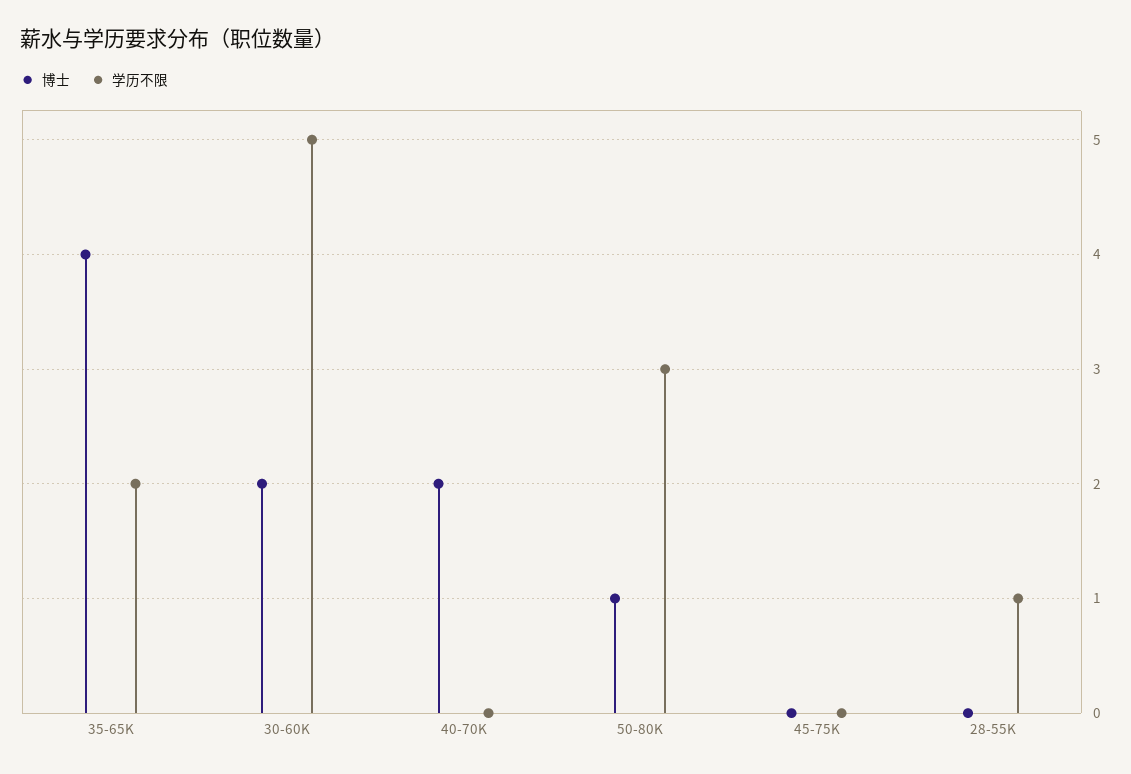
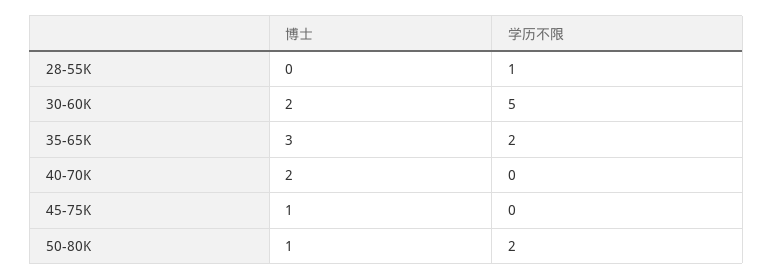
  {
    "博士": {
-     "35-65K": 4,
+     "35-65K": 3,
      "30-60K": 2,
      "40-70K": 2,
      "50-80K": 1,
-     "45-75K": 0,
+     "45-75K": 1,
      "28-55K": 0
    },
    "学历不限": {
      "35-65K": 2,
      "30-60K": 5,
      "40-70K": 0,
-     "50-80K": 3,
+     "50-80K": 2,
      "45-75K": 0,
      "28-55K": 1
    }
  }

